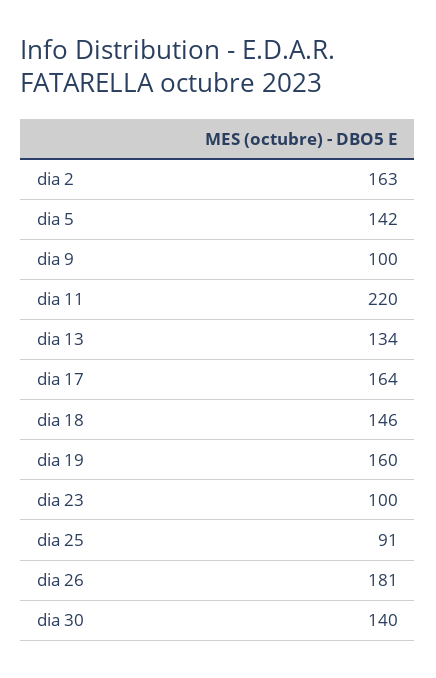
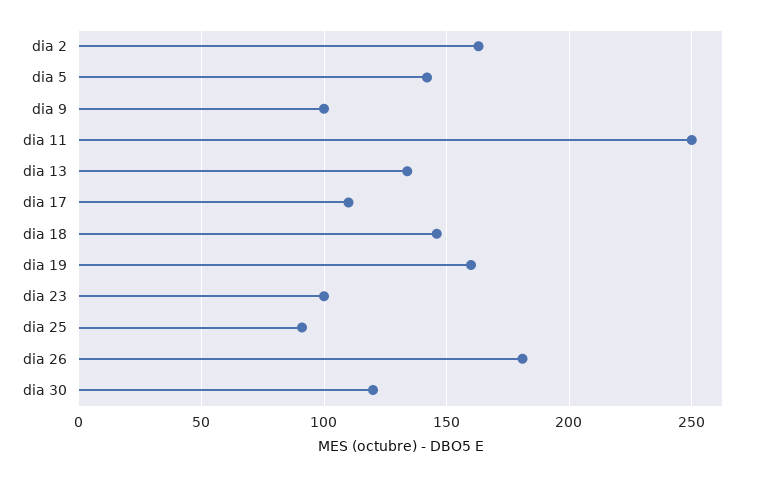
  {
    "dia 2": 163,
    "dia 5": 142,
    "dia 9": 100,
-   "dia 11": 220,
+   "dia 11": 250,
    "dia 13": 134,
-   "dia 17": 164,
+   "dia 17": 110,
    "dia 18": 146,
    "dia 19": 160,
    "dia 23": 100,
    "dia 25": 91,
    "dia 26": 181,
-   "dia 30": 140
+   "dia 30": 120
  }

